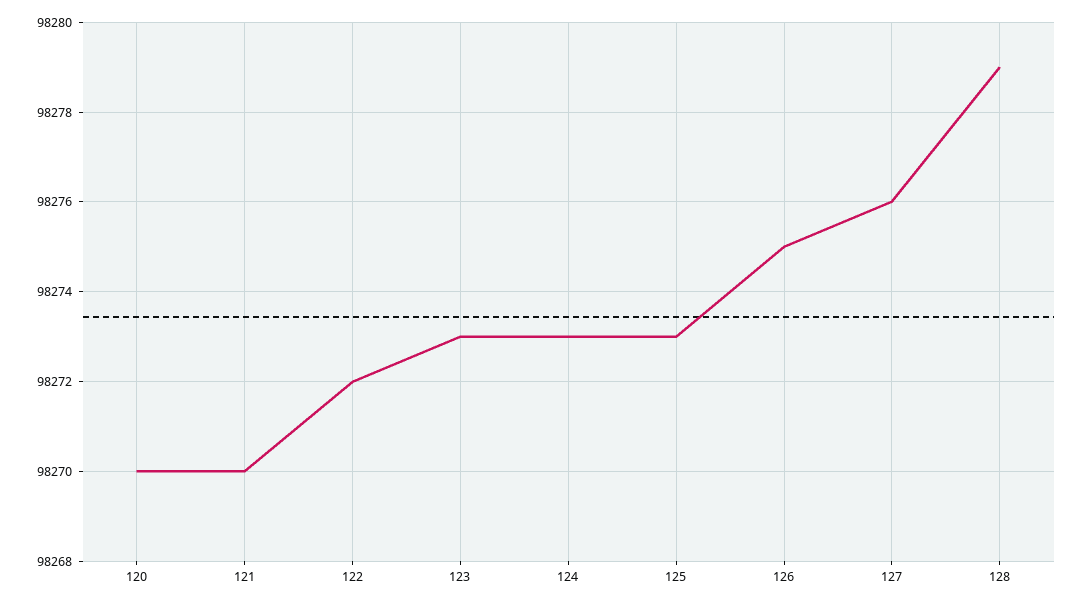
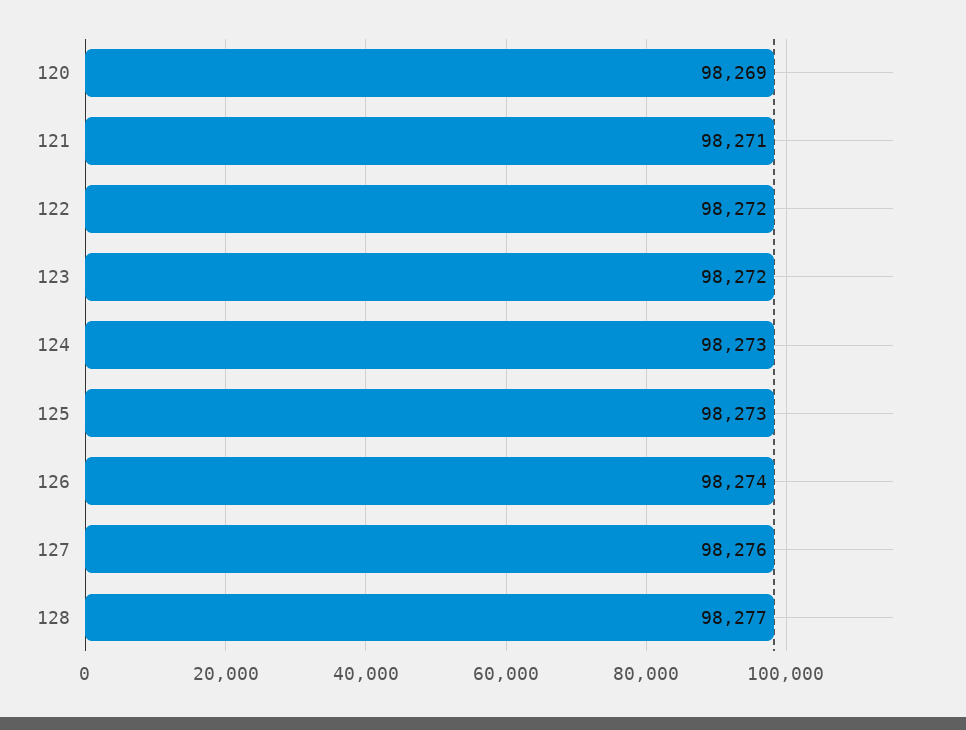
  {
-   "120": 98270,
+   "120": 98269,
-   "121": 98270,
+   "121": 98271,
    "122": 98272,
-   "123": 98273,
+   "123": 98272,
    "124": 98273,
    "125": 98273,
-   "126": 98275,
+   "126": 98274,
    "127": 98276,
-   "128": 98279
+   "128": 98277
  }

